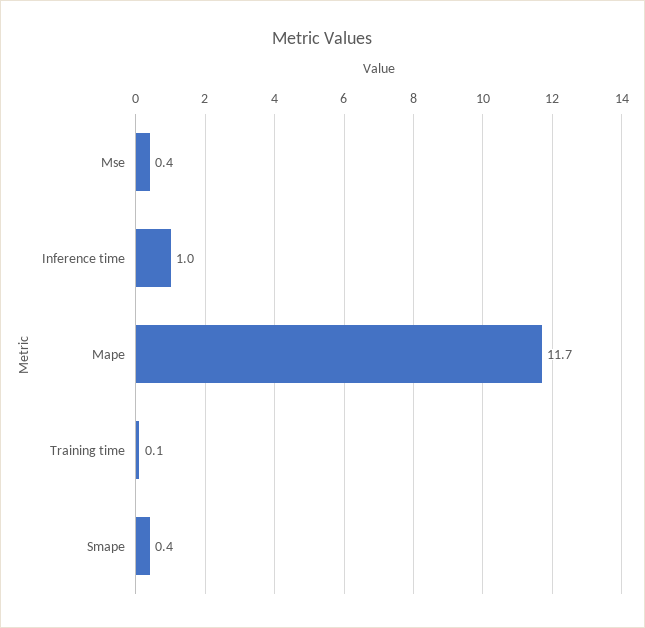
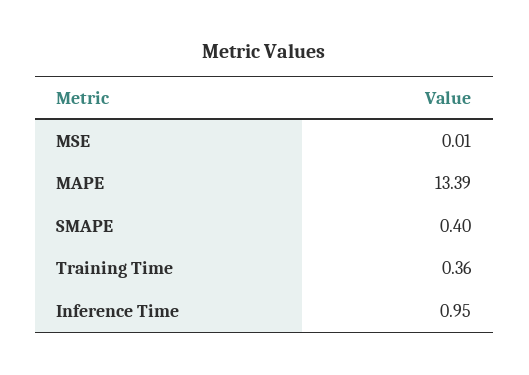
  {
-   "Mse": 0.4,
+   "Mse": 0.01,
    "Inference time": 0.95,
-   "Mape": 11.7,
+   "Mape": 13.39,
-   "Training time": 0.1,
+   "Training time": 0.36,
    "Smape": 0.4
  }

